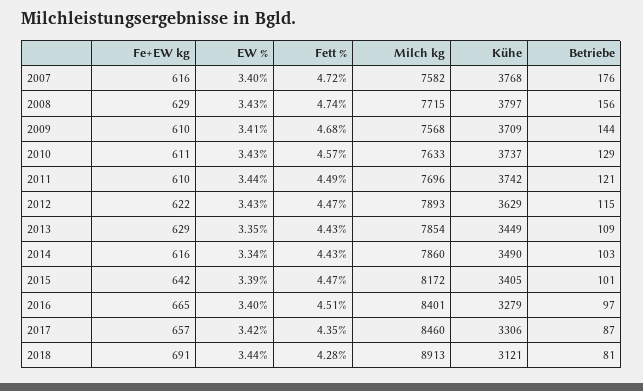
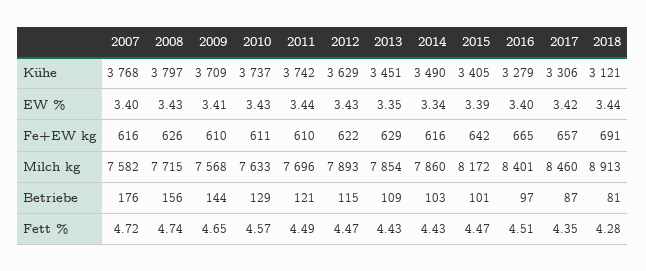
  {
    "Fe+EW kg": {
      "2007": 616,
-     "2008": 629,
+     "2008": 626,
      "2009": 610,
      "2010": 611,
      "2011": 610,
      "2012": 622,
      "2013": 629,
      "2014": 616,
      "2015": 642,
      "2016": 665,
      "2017": 657,
      "2018": 691
    },
    "EW %": {
      "2007": 3.4,
      "2008": 3.43,
      "2009": 3.41,
      "2010": 3.43,
      "2011": 3.44,
      "2012": 3.43,
      "2013": 3.35,
      "2014": 3.34,
      "2015": 3.39,
      "2016": 3.4,
      "2017": 3.42,
      "2018": 3.44
    },
    "Fett %": {
      "2007": 4.72,
      "2008": 4.74,
-     "2009": 4.68,
+     "2009": 4.65,
      "2010": 4.57,
      "2011": 4.49,
      "2012": 4.47,
      "2013": 4.43,
      "2014": 4.43,
      "2015": 4.47,
      "2016": 4.51,
      "2017": 4.35,
      "2018": 4.28
    },
    "Milch kg": {
      "2007": 7582,
      "2008": 7715,
      "2009": 7568,
      "2010": 7633,
      "2011": 7696,
      "2012": 7893,
      "2013": 7854,
      "2014": 7860,
      "2015": 8172,
      "2016": 8401,
      "2017": 8460,
      "2018": 8913
    },
    "Kühe": {
      "2007": 3768,
      "2008": 3797,
      "2009": 3709,
      "2010": 3737,
      "2011": 3742,
      "2012": 3629,
-     "2013": 3449,
+     "2013": 3451,
      "2014": 3490,
      "2015": 3405,
      "2016": 3279,
      "2017": 3306,
      "2018": 3121
    },
    "Betriebe": {
      "2007": 176,
      "2008": 156,
      "2009": 144,
      "2010": 129,
      "2011": 121,
      "2012": 115,
      "2013": 109,
      "2014": 103,
      "2015": 101,
      "2016": 97,
      "2017": 87,
      "2018": 81
    }
  }

